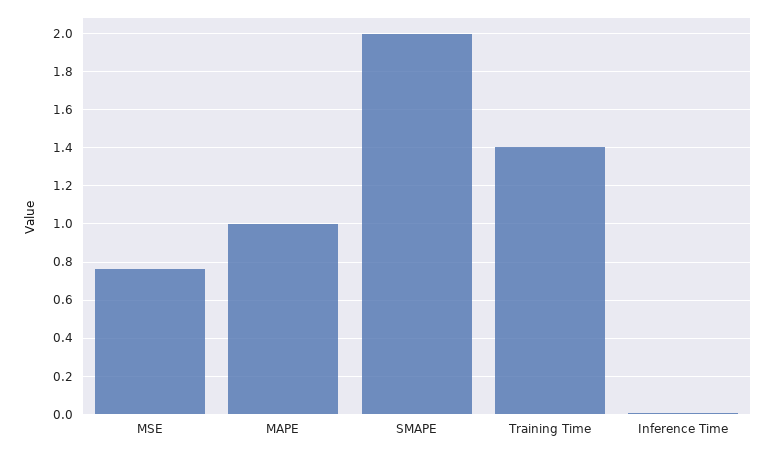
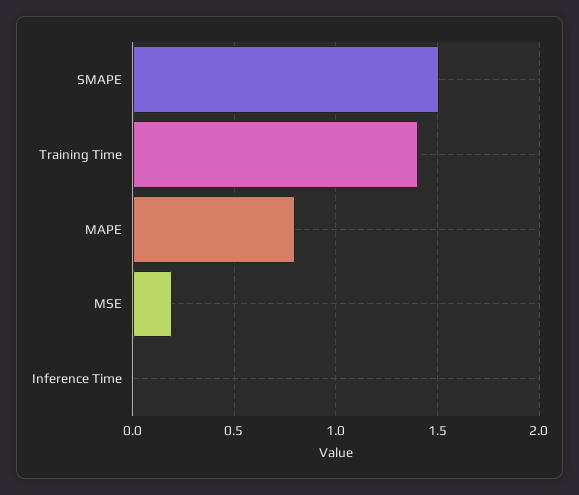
  {
-   "MSE": 0.75,
+   "MSE": 0.2,
-   "MAPE": 1,
+   "MAPE": 0.8,
-   "SMAPE": 2,
+   "SMAPE": 1.5,
    "Training Time": 1.4,
    "Inference Time": 0
  }

